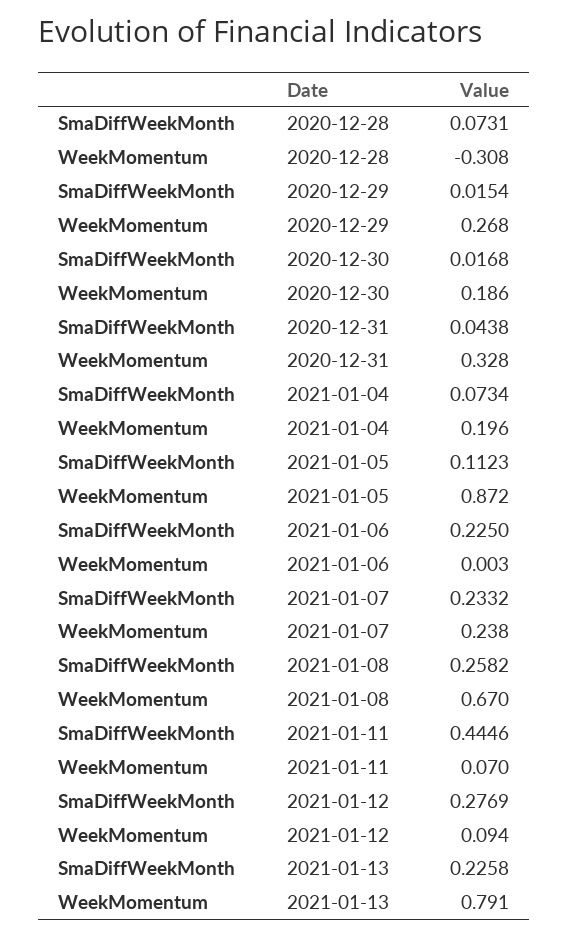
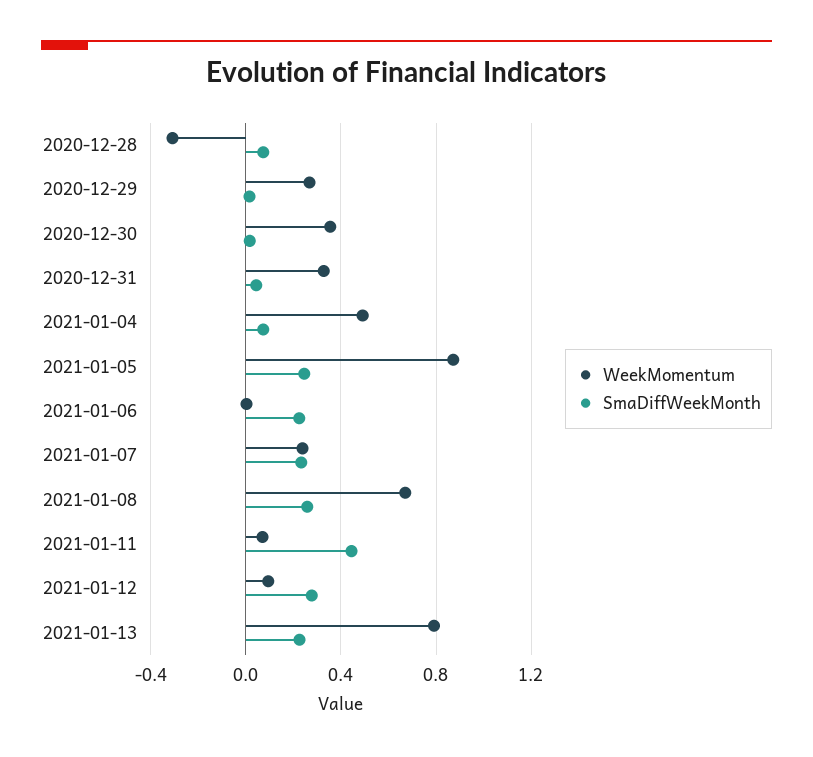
  {
    "SmaDiffWeekMonth": {
      "2020-12-28": 0.0731,
      "2020-12-29": 0.0154,
      "2020-12-30": 0.0168,
      "2020-12-31": 0.0438,
      "2021-01-04": 0.0734,
-     "2021-01-05": 0.1123,
+     "2021-01-05": 0.25,
      "2021-01-06": 0.225,
      "2021-01-07": 0.2332,
      "2021-01-08": 0.2582,
      "2021-01-11": 0.4446,
      "2021-01-12": 0.2769,
      "2021-01-13": 0.2258
    },
    "WeekMomentum": {
      "2020-12-28": -0.308,
      "2020-12-29": 0.268,
-     "2020-12-30": 0.186,
+     "2020-12-30": 0.35,
      "2020-12-31": 0.328,
-     "2021-01-04": 0.196,
+     "2021-01-04": 0.5,
      "2021-01-05": 0.872,
      "2021-01-06": 0.003,
      "2021-01-07": 0.238,
      "2021-01-08": 0.67,
      "2021-01-11": 0.07,
      "2021-01-12": 0.094,
      "2021-01-13": 0.791
    }
  }

